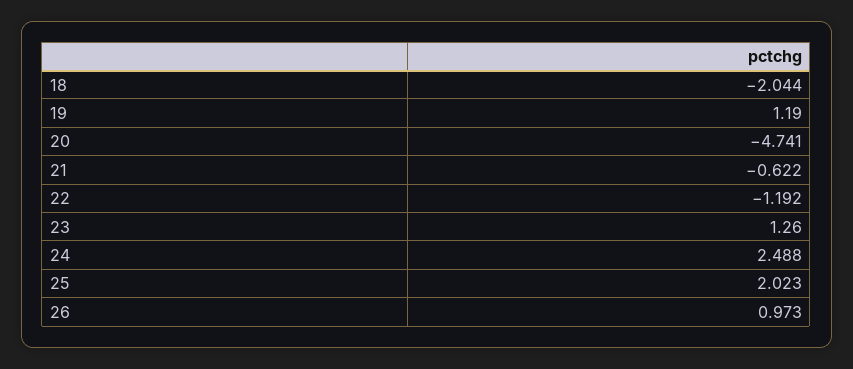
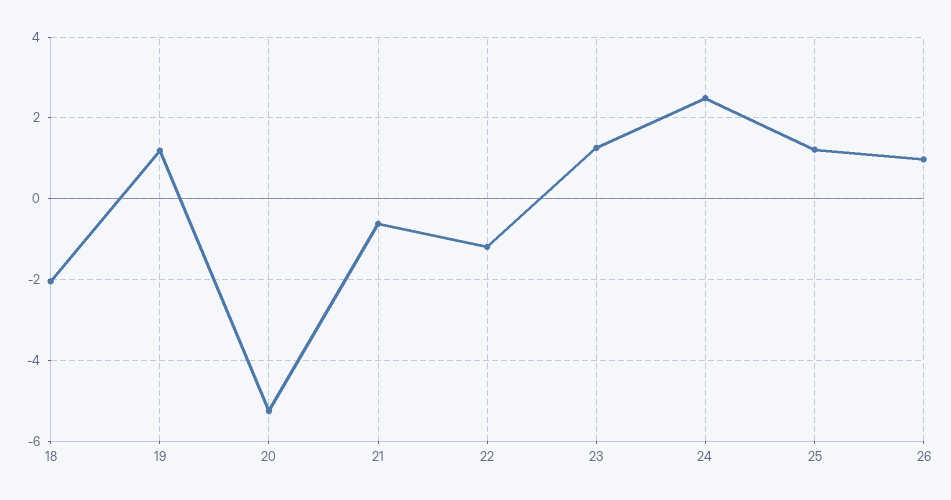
  {
    "18": -2.044,
    "19": 1.19,
-   "20": -4.741,
+   "20": -5.2,
    "21": -0.622,
    "22": -1.192,
    "23": 1.26,
    "24": 2.488,
-   "25": 2.023,
+   "25": 1.2,
    "26": 0.973
  }

